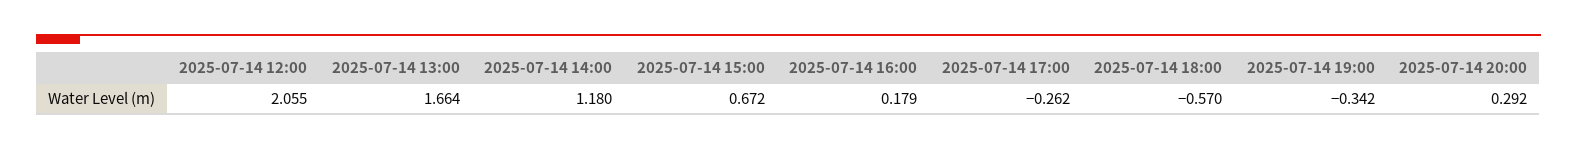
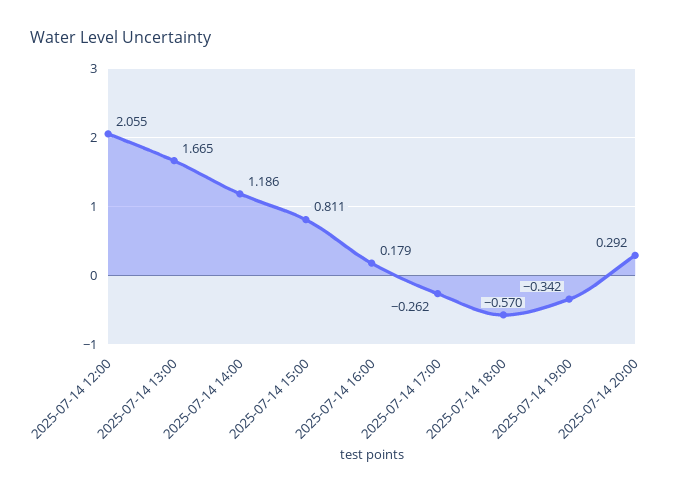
  {
    "2025-07-14 12:00": 2.055,
-   "2025-07-14 13:00": 1.664,
+   "2025-07-14 13:00": 1.665,
-   "2025-07-14 14:00": 1.18,
+   "2025-07-14 14:00": 1.186,
-   "2025-07-14 15:00": 0.672,
+   "2025-07-14 15:00": 0.811,
    "2025-07-14 16:00": 0.179,
    "2025-07-14 17:00": -0.262,
    "2025-07-14 18:00": -0.57,
    "2025-07-14 19:00": -0.342,
    "2025-07-14 20:00": 0.292
  }

